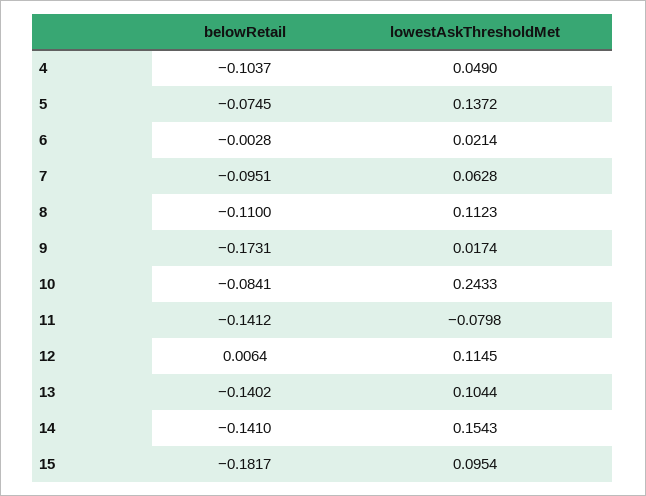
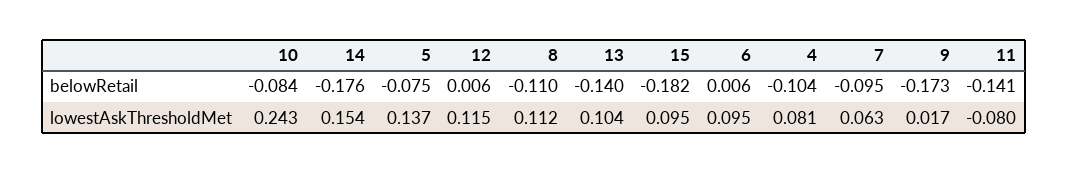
  {
    "belowRetail": {
      "4": -0.1037,
      "5": -0.0745,
-     "6": -0.0028,
+     "6": 0.006,
      "7": -0.0951,
      "8": -0.11,
      "9": -0.1731,
      "10": -0.0841,
      "11": -0.1412,
      "12": 0.0064,
      "13": -0.1402,
-     "14": -0.141,
+     "14": -0.176,
      "15": -0.1817
    },
    "lowestAskThresholdMet": {
-     "4": 0.049,
+     "4": 0.081,
      "5": 0.1372,
-     "6": 0.0214,
+     "6": 0.095,
      "7": 0.0628,
      "8": 0.1123,
      "9": 0.0174,
      "10": 0.2433,
      "11": -0.0798,
      "12": 0.1145,
      "13": 0.1044,
      "14": 0.1543,
      "15": 0.0954
    }
  }

